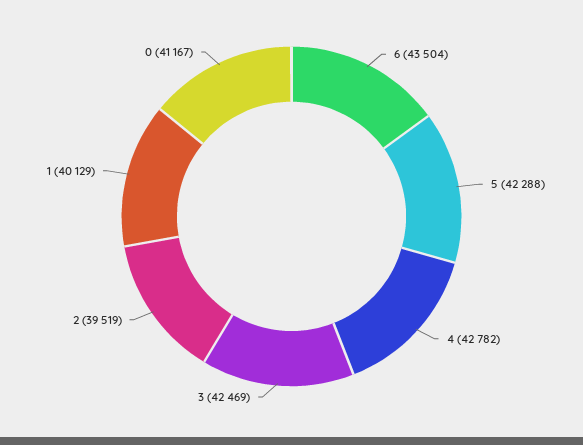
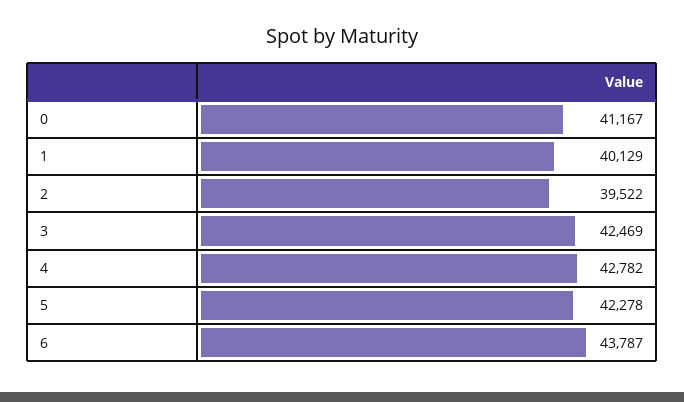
  {
-   "6": 43504,
+   "6": 43787,
-   "5": 42288,
+   "5": 42278,
    "4": 42782,
    "3": 42469,
-   "2": 39519,
+   "2": 39522,
    "1": 40129,
    "0": 41167
  }

